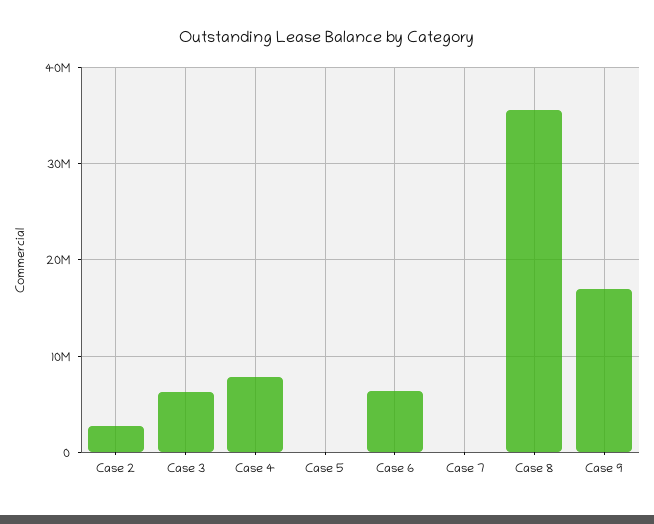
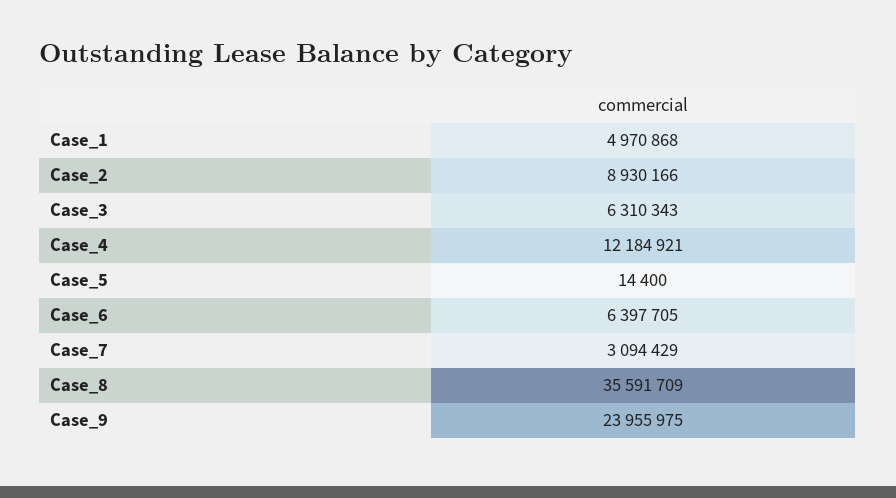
  {
-   "Case 2": 3000000,
+   "Case 2": 8930166,
    "Case 3": 6310343,
-   "Case 4": 8000000,
+   "Case 4": 12184921,
    "Case 5": 14400,
    "Case 6": 6397705,
-   "Case 7": 0,
+   "Case 7": 3094429,
    "Case 8": 35591709,
-   "Case 9": 17000000
+   "Case 9": 23955975,
+   "Case_1": 4970868
  }

